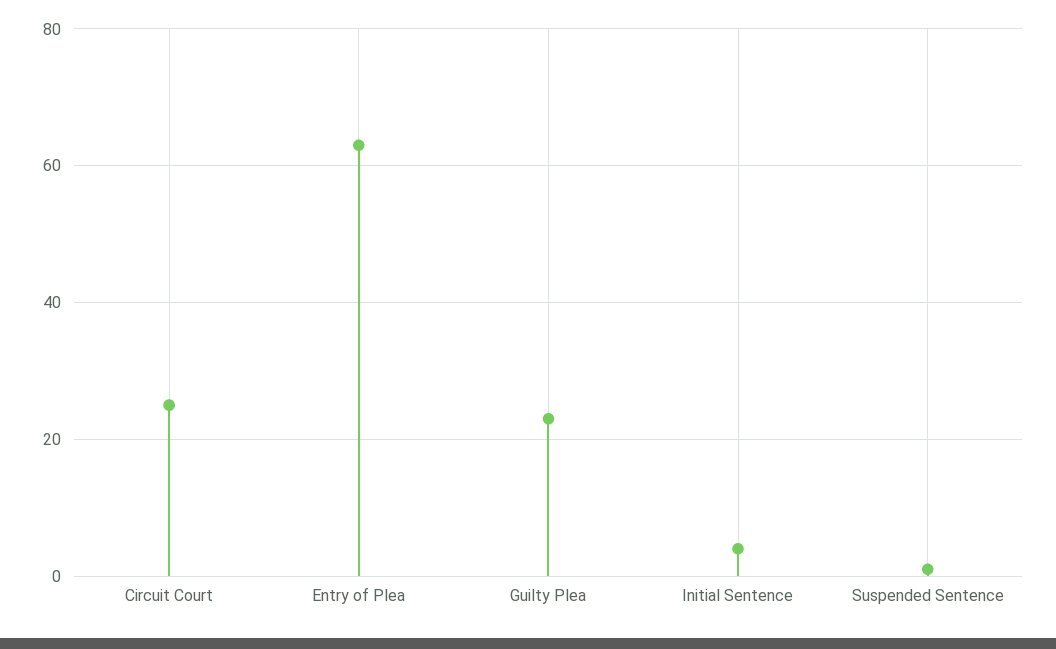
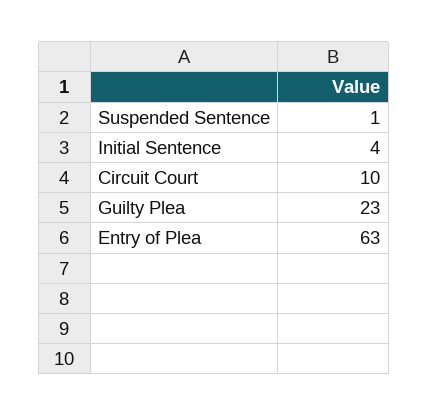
  {
-   "Circuit Court": 25,
+   "Circuit Court": 10,
    "Entry of Plea": 63,
    "Guilty Plea": 23,
    "Initial Sentence": 4,
    "Suspended Sentence": 1
  }

